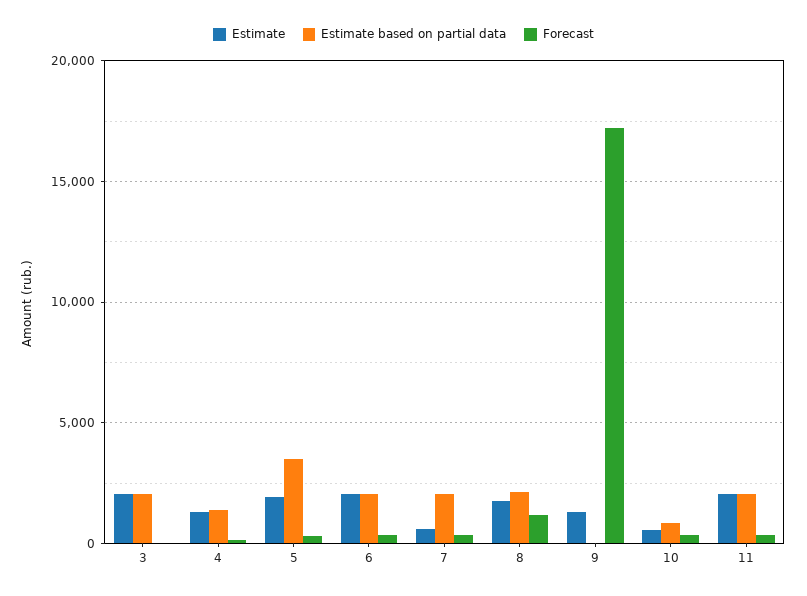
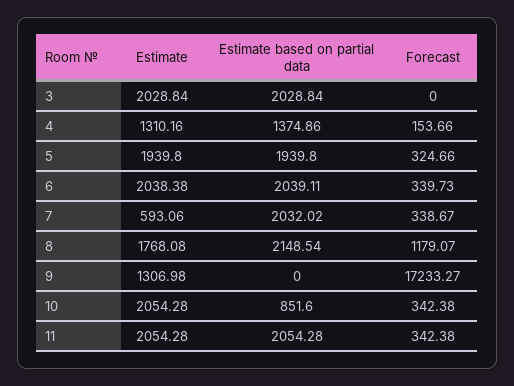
  {
    "Estimate": {
      "3": 2028.84,
      "4": 1310.16,
      "5": 1939.8,
      "6": 2038.38,
      "7": 593.06,
      "8": 1768.08,
      "9": 1306.98,
-     "10": 500,
+     "10": 2054.28,
      "11": 2054.28
    },
    "Estimate based on partial data": {
      "3": 2028.84,
      "4": 1374.86,
-     "5": 3500,
+     "5": 1939.8,
      "6": 2039.11,
      "7": 2032.02,
      "8": 2148.54,
      "9": 0,
      "10": 851.6,
      "11": 2054.28
    },
    "Forecast": {
      "3": 0,
      "4": 153.66,
      "5": 324.66,
      "6": 339.73,
      "7": 338.67,
      "8": 1179.07,
      "9": 17233.27,
      "10": 342.38,
      "11": 342.38
    }
  }

